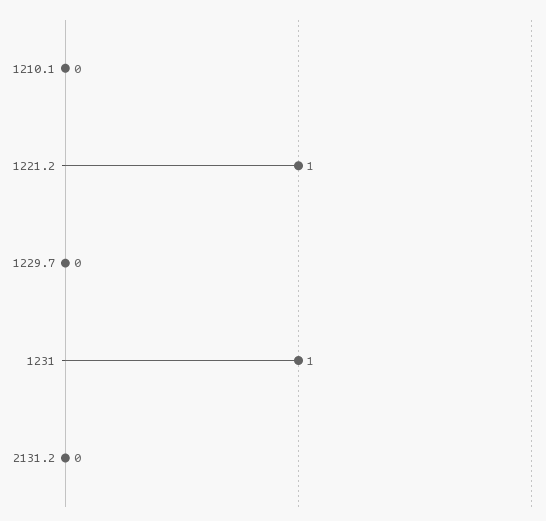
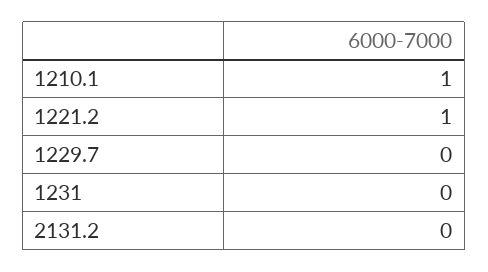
  {
-   "1210.1": 0,
+   "1210.1": 1,
    "1221.2": 1,
    "1229.7": 0,
-   "1231": 1,
+   "1231": 0,
    "2131.2": 0
  }

